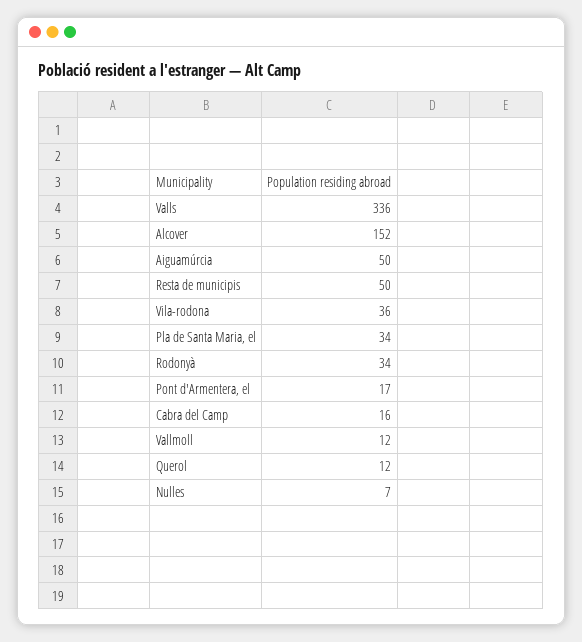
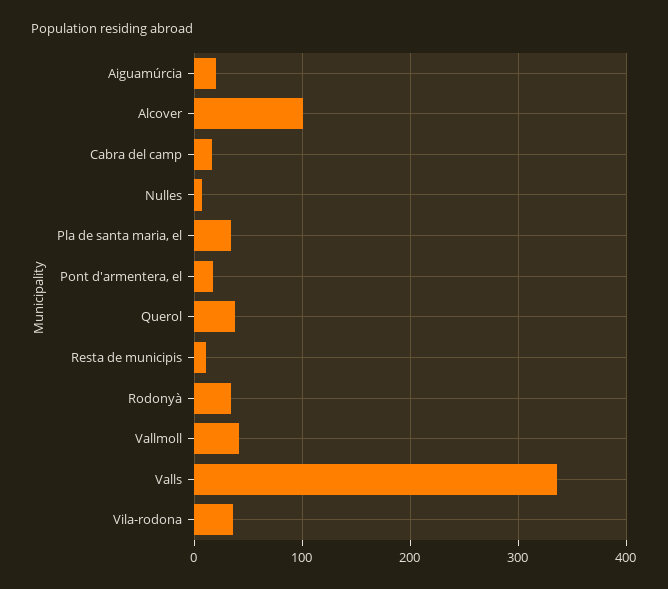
  {
    "Valls": 336,
-   "Alcover": 152,
+   "Alcover": 100,
-   "Aiguamúrcia": 50,
+   "Aiguamúrcia": 20,
-   "Resta de municipis": 50,
+   "Resta de municipis": 10,
    "Vila-rodona": 36,
    "Pla de Santa Maria, el": 34,
    "Rodonyà": 34,
    "Pont d'Armentera, el": 17,
    "Cabra del Camp": 16,
-   "Vallmoll": 12,
+   "Vallmoll": 40,
-   "Querol": 12,
+   "Querol": 40,
    "Nulles": 7
  }

